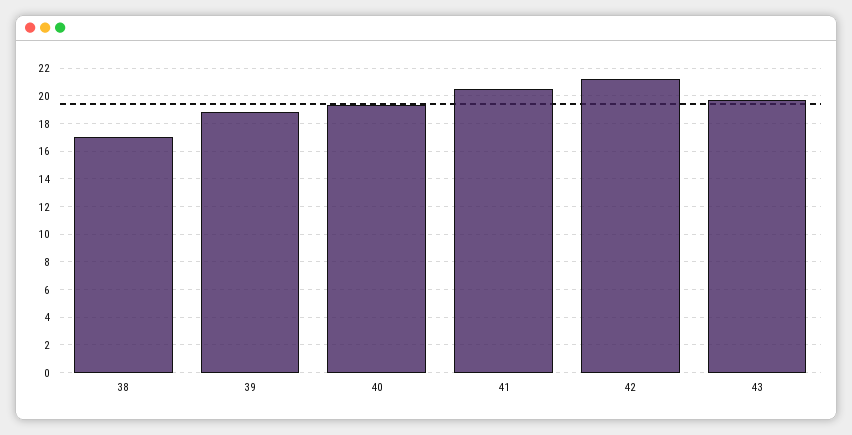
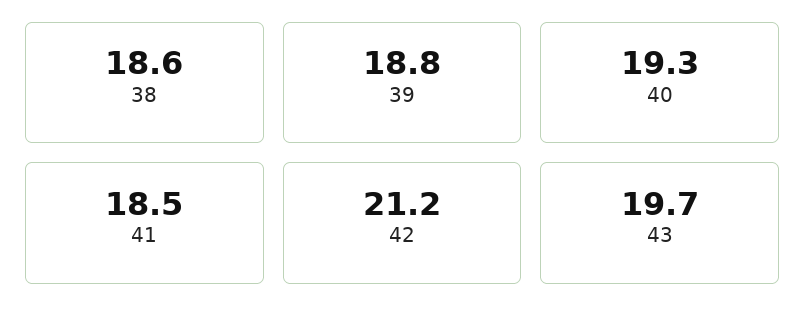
  {
-   "38": 17,
+   "38": 18.6,
    "39": 18.8,
    "40": 19.3,
-   "41": 20.5,
+   "41": 18.5,
    "42": 21.2,
    "43": 19.7
  }

